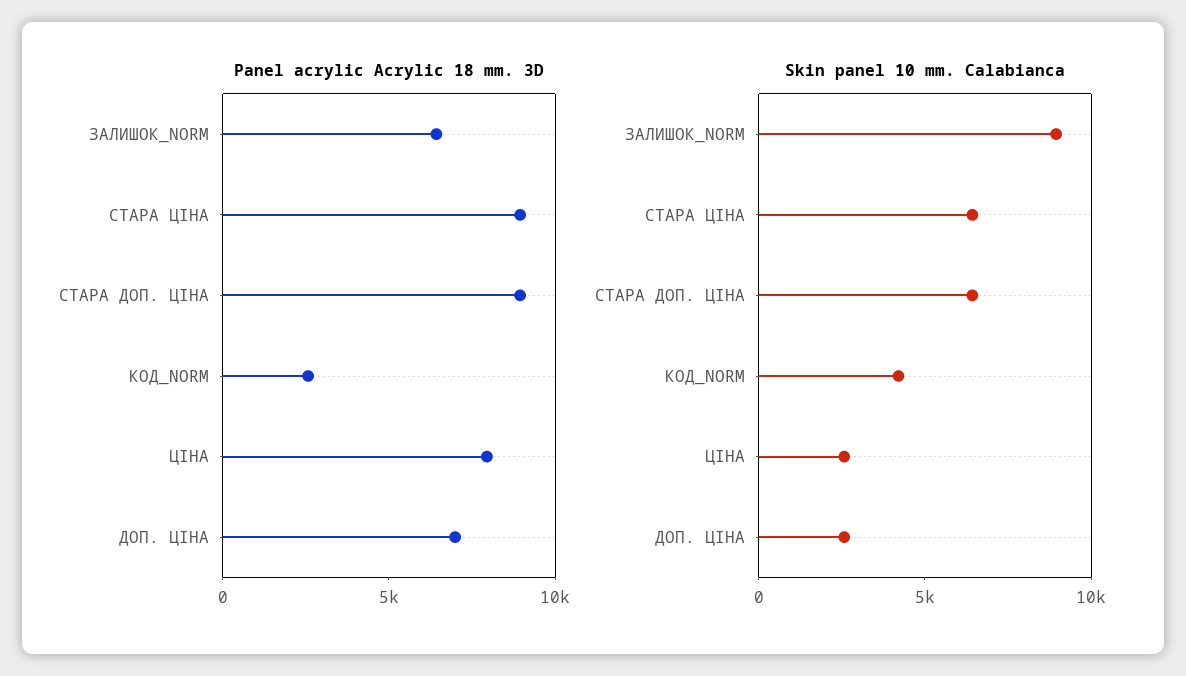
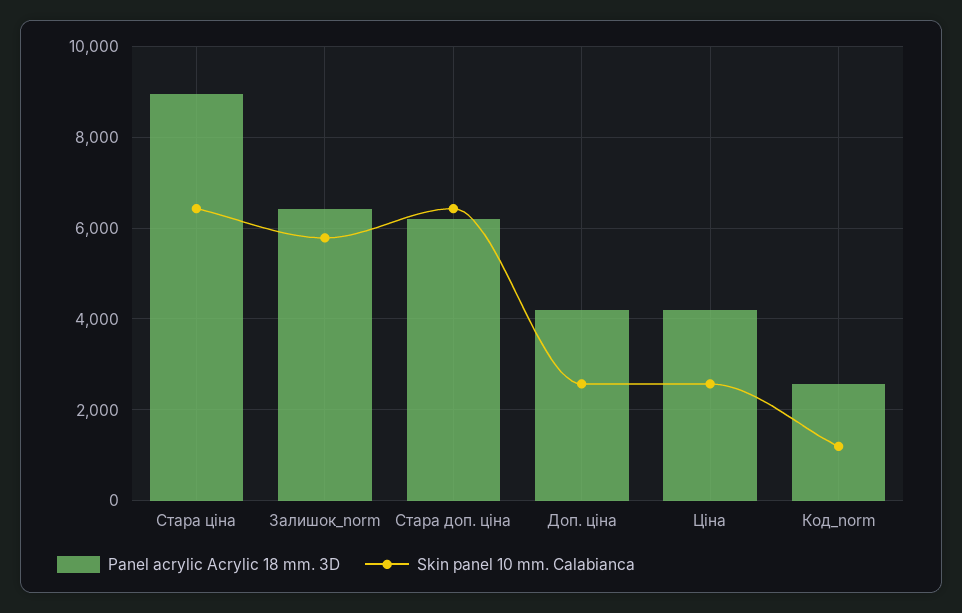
  {
    "Panel acrylic Acrylic 18 mm. 3D": {
      "ЗАЛИШОК_NORM": 6400,
      "СТАРА ЦІНА": 9000,
-     "СТАРА ДОП. ЦІНА": 9000,
+     "СТАРА ДОП. ЦІНА": 6200,
      "КОД_NORM": 2600,
-     "ЦІНА": 8000,
+     "ЦІНА": 4200,
-     "ДОП. ЦІНА": 7000
+     "ДОП. ЦІНА": 4200
    },
    "Skin panel 10 mm. Calabianca": {
-     "ЗАЛИШОК_NORM": 9000,
+     "ЗАЛИШОК_NORM": 5800,
      "СТАРА ЦІНА": 6400,
      "СТАРА ДОП. ЦІНА": 6400,
-     "КОД_NORM": 4000,
+     "КОД_NORM": 1200,
      "ЦІНА": 2600,
      "ДОП. ЦІНА": 2600
    }
  }

